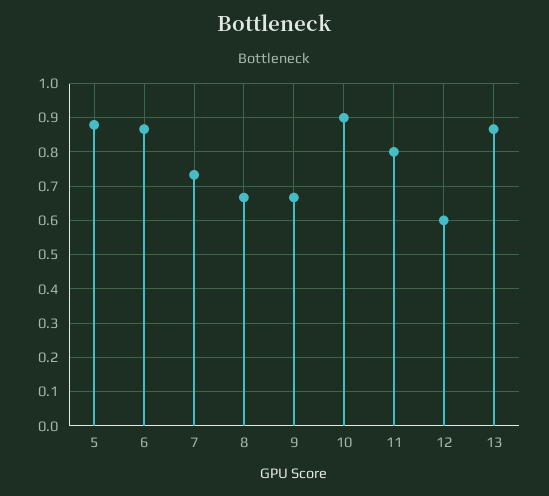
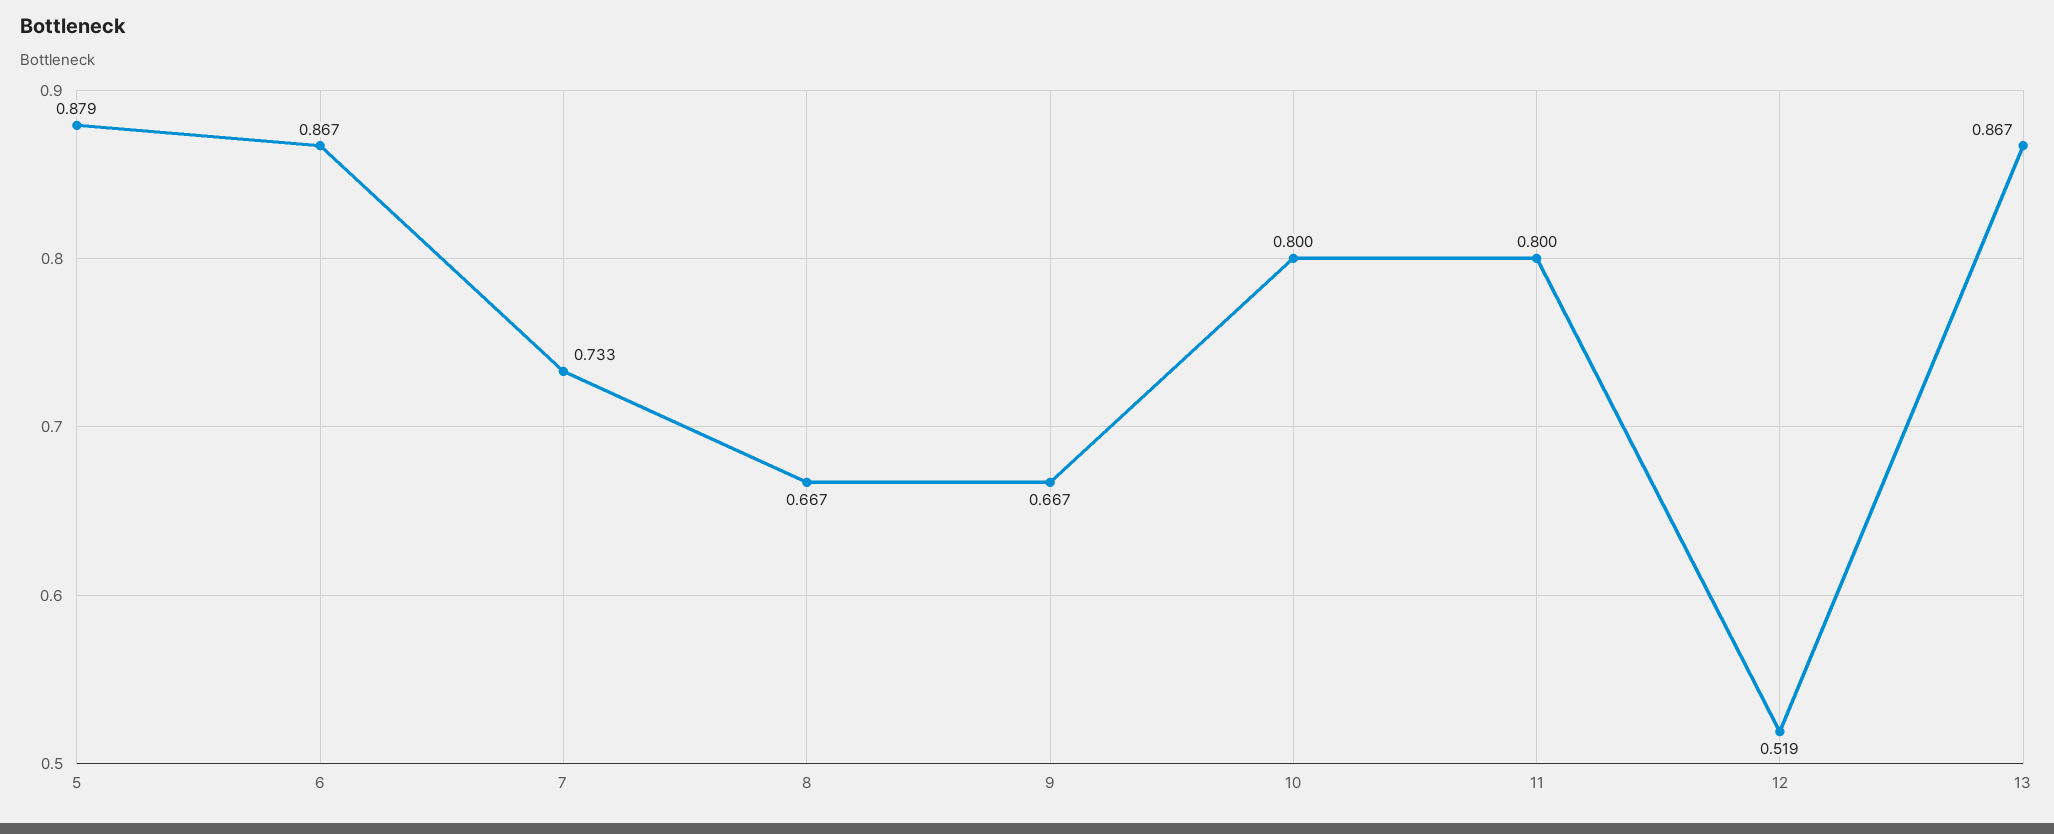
  {
    "5": 0.879,
    "6": 0.867,
    "7": 0.733,
    "8": 0.667,
    "9": 0.667,
-   "10": 0.9,
+   "10": 0.8,
    "11": 0.8,
-   "12": 0.6,
+   "12": 0.519,
    "13": 0.867
  }

